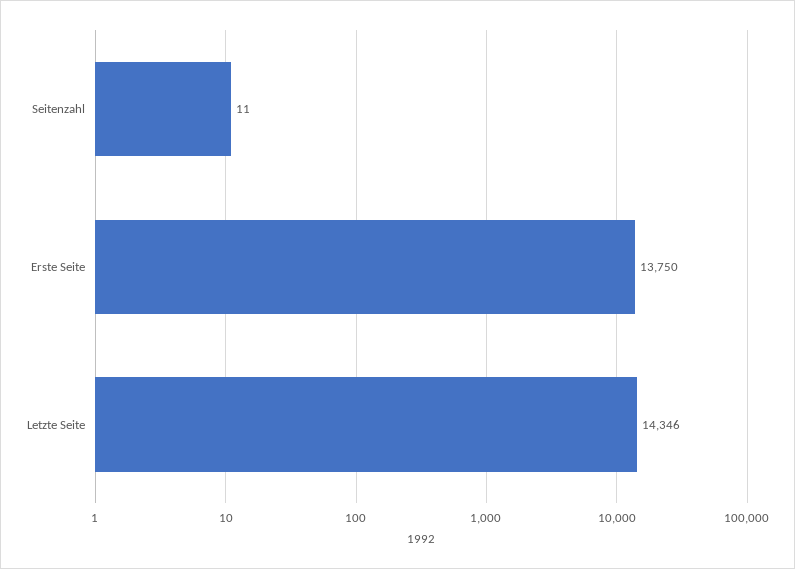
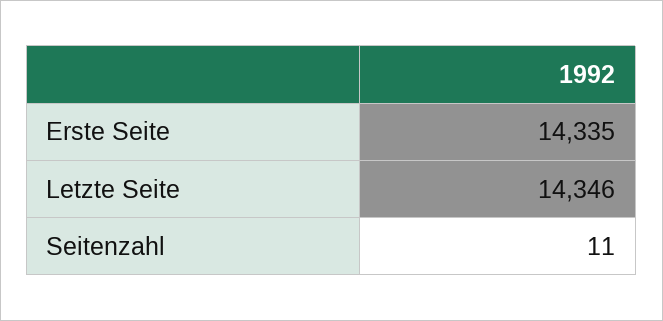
  {
    "Seitenzahl": 11,
-   "Erste Seite": 13750,
+   "Erste Seite": 14335,
    "Letzte Seite": 14346
  }

